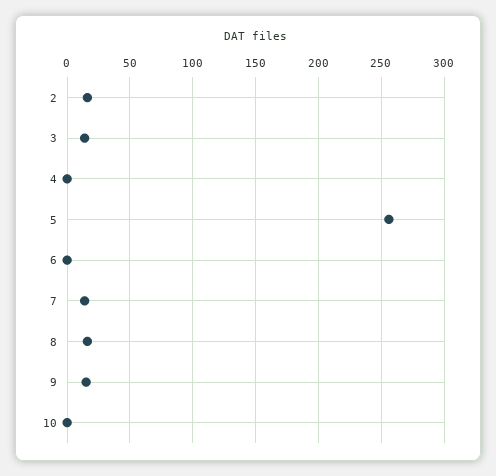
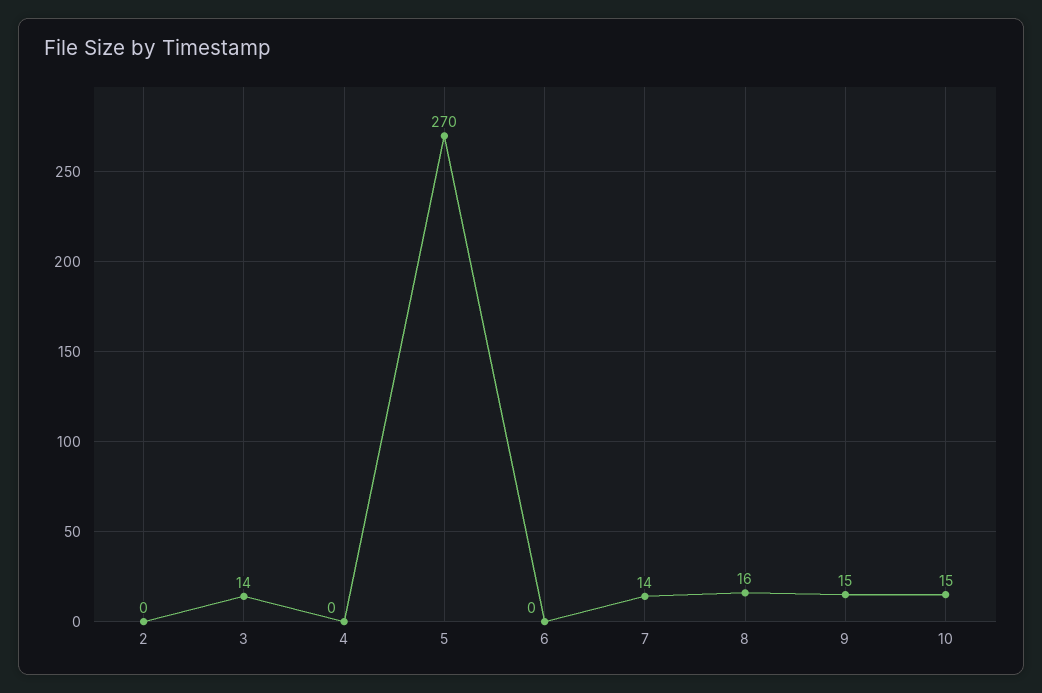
  {
-   "2": 15,
+   "2": 0,
    "3": 14,
    "4": 0,
-   "5": 255,
+   "5": 270,
    "6": 0,
    "7": 14,
    "8": 16,
    "9": 15,
-   "10": 0
+   "10": 15
  }

